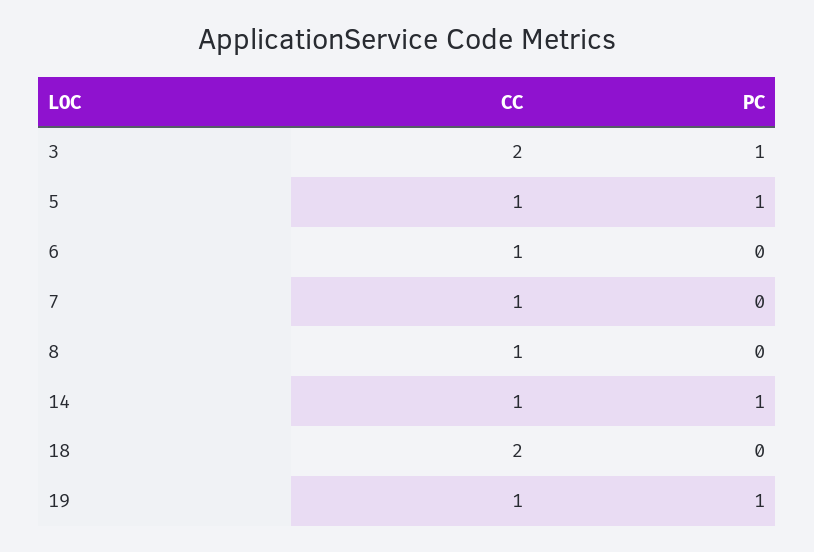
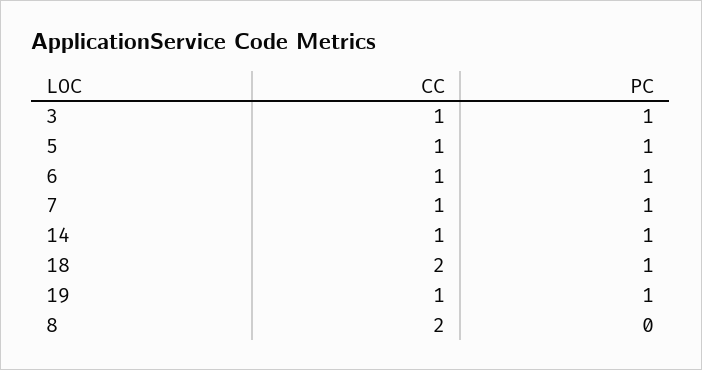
  {
    "CC": {
-     "3": 2,
+     "3": 1,
      "5": 1,
      "6": 1,
      "7": 1,
-     "8": 1,
+     "8": 2,
      "14": 1,
      "18": 2,
      "19": 1
    },
    "PC": {
      "3": 1,
      "5": 1,
-     "6": 0,
+     "6": 1,
-     "7": 0,
+     "7": 1,
      "8": 0,
      "14": 1,
-     "18": 0,
+     "18": 1,
      "19": 1
    }
  }

